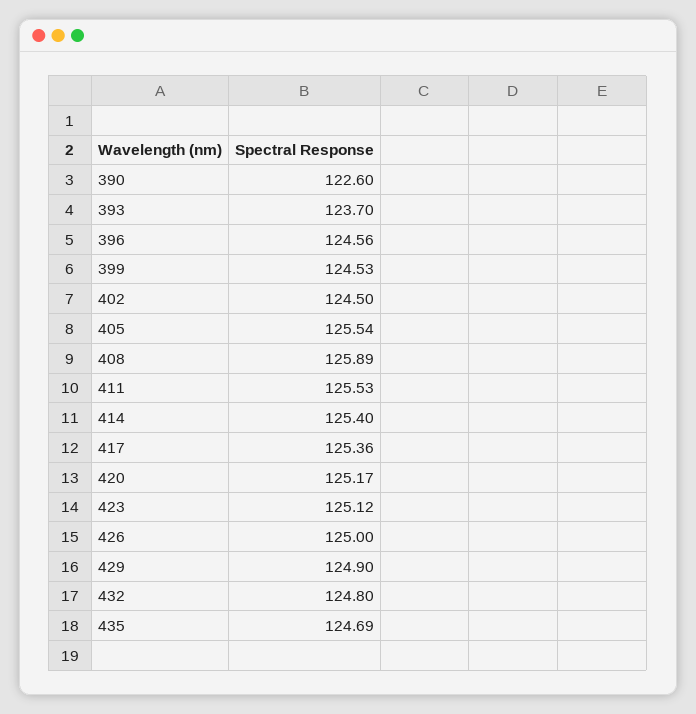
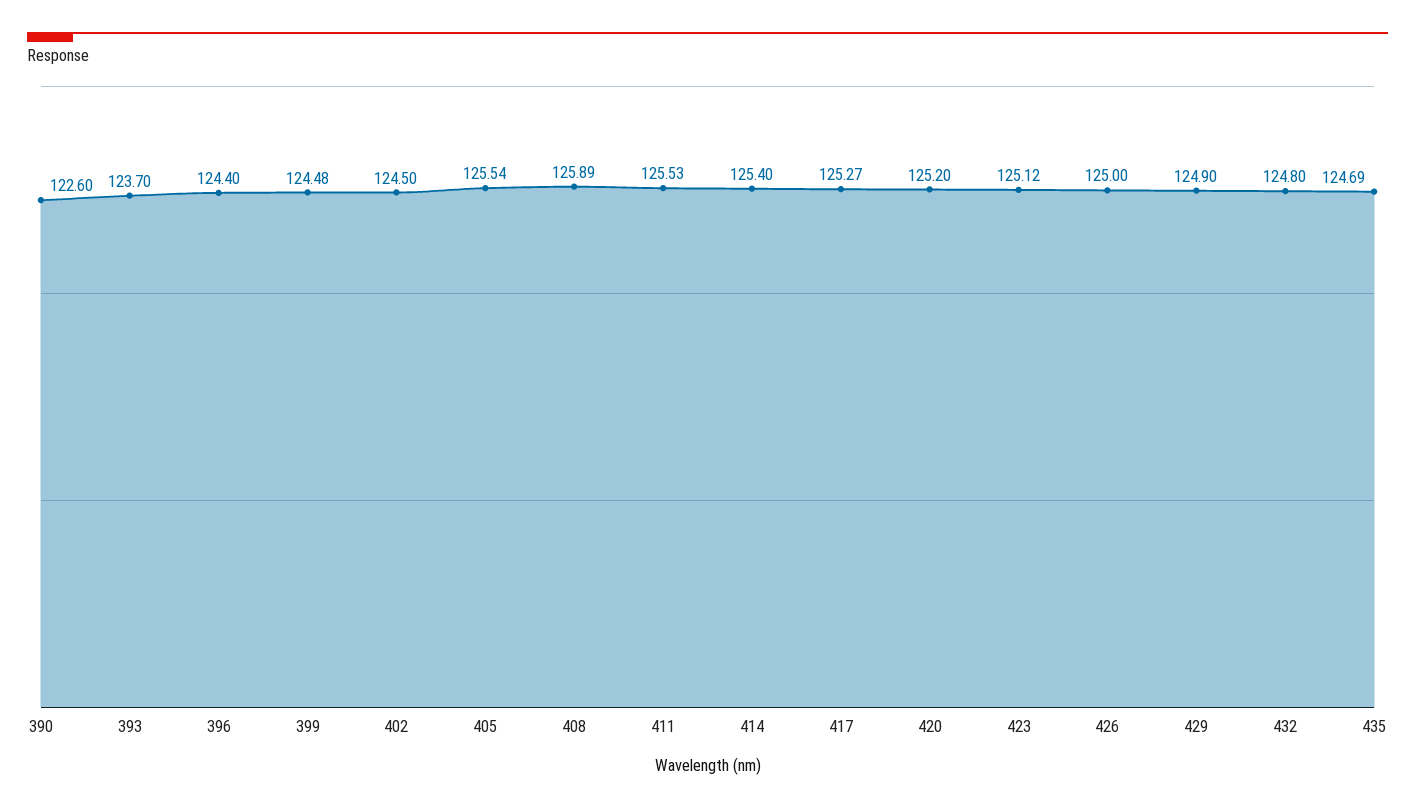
  {
    "390": 122.6,
    "393": 123.7,
-   "396": 124.56,
+   "396": 124.4,
-   "399": 124.53,
+   "399": 124.48,
    "402": 124.5,
    "405": 125.54,
    "408": 125.89,
    "411": 125.53,
    "414": 125.4,
-   "417": 125.36,
+   "417": 125.27,
-   "420": 125.17,
+   "420": 125.2,
    "423": 125.12,
    "426": 125,
    "429": 124.9,
    "432": 124.8,
    "435": 124.69
  }

